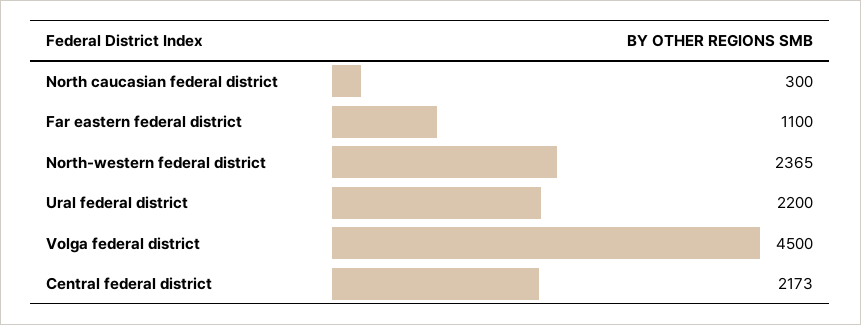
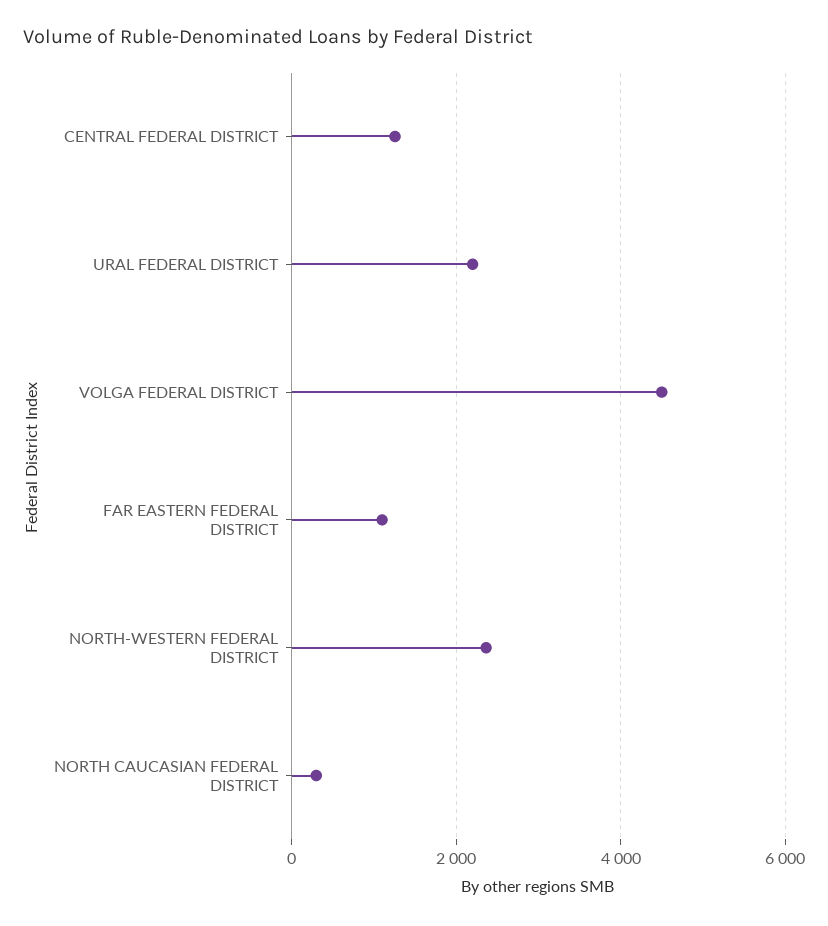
  {
    "North caucasian federal district": 300,
    "Far eastern federal district": 1100,
    "North-western federal district": 2365,
    "Ural federal district": 2200,
    "Volga federal district": 4500,
-   "Central federal district": 2173
+   "Central federal district": 1200
  }

